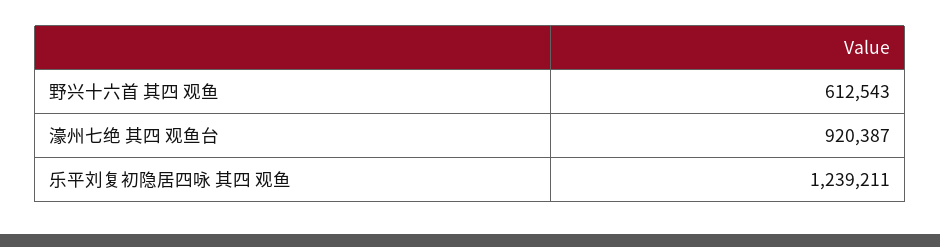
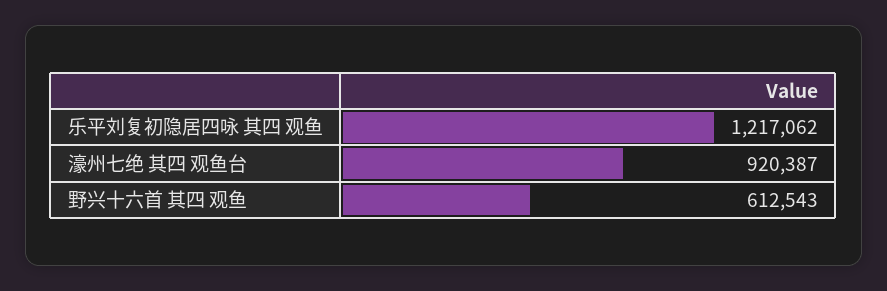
  {
    "野兴十六首 其四 观鱼": 612543,
    "濠州七绝 其四 观鱼台": 920387,
-   "乐平刘复初隐居四咏 其四 观鱼": 1239211
+   "乐平刘复初隐居四咏 其四 观鱼": 1217062
  }

